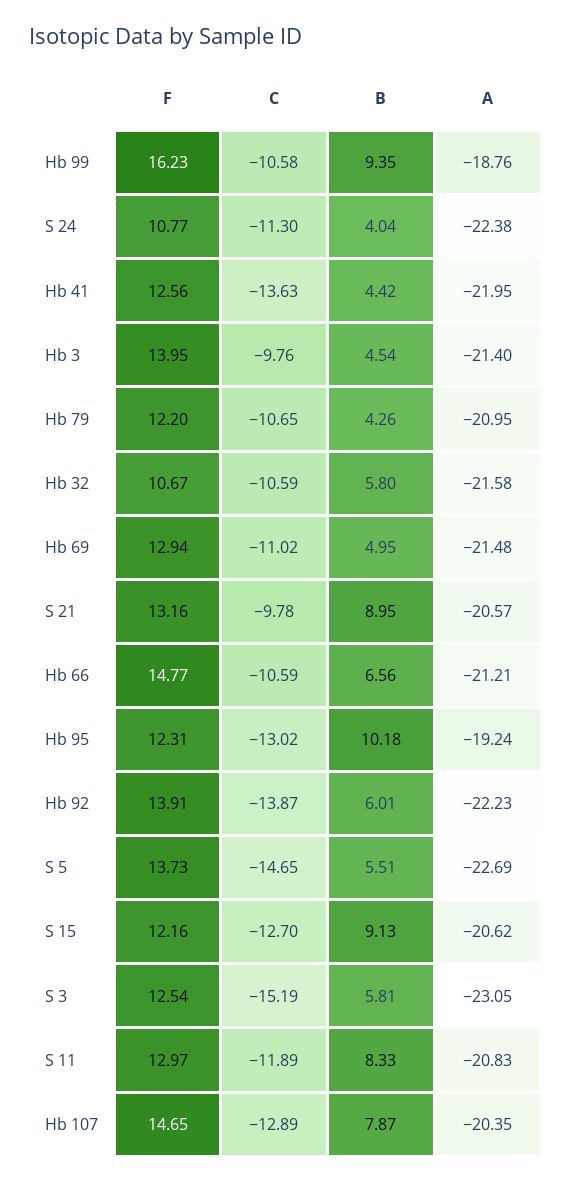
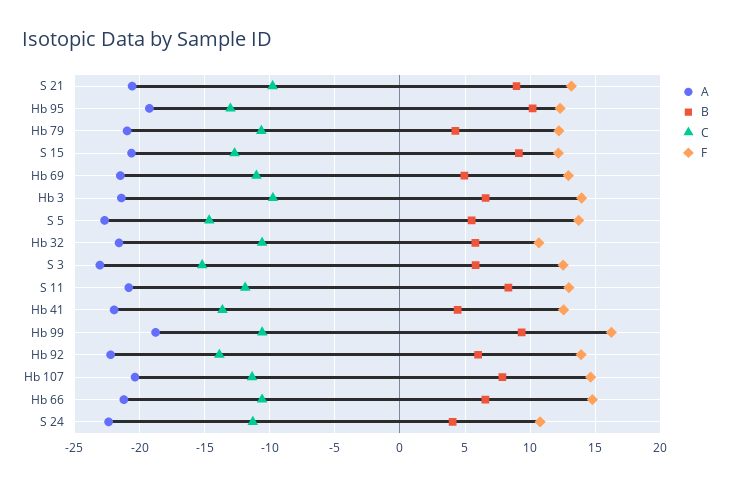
  {
    "F": {
      "Hb 99": 16.23,
      "S 24": 10.77,
      "Hb 41": 12.56,
      "Hb 3": 13.95,
      "Hb 79": 12.2,
      "Hb 32": 10.67,
      "Hb 69": 12.94,
      "S 21": 13.16,
      "Hb 66": 14.77,
      "Hb 95": 12.31,
      "Hb 92": 13.91,
      "S 5": 13.73,
      "S 15": 12.16,
      "S 3": 12.54,
      "S 11": 12.97,
      "Hb 107": 14.65
    },
    "C": {
      "Hb 99": -10.58,
      "S 24": -11.3,
      "Hb 41": -13.63,
      "Hb 3": -9.76,
      "Hb 79": -10.65,
      "Hb 32": -10.59,
      "Hb 69": -11.02,
      "S 21": -9.78,
      "Hb 66": -10.59,
      "Hb 95": -13.02,
      "Hb 92": -13.87,
      "S 5": -14.65,
      "S 15": -12.7,
      "S 3": -15.19,
      "S 11": -11.89,
-     "Hb 107": -12.89
+     "Hb 107": -11.5
    },
    "B": {
      "Hb 99": 9.35,
      "S 24": 4.04,
      "Hb 41": 4.42,
-     "Hb 3": 4.54,
+     "Hb 3": 6.5,
      "Hb 79": 4.26,
      "Hb 32": 5.8,
      "Hb 69": 4.95,
      "S 21": 8.95,
      "Hb 66": 6.56,
      "Hb 95": 10.18,
      "Hb 92": 6.01,
      "S 5": 5.51,
      "S 15": 9.13,
      "S 3": 5.81,
      "S 11": 8.33,
      "Hb 107": 7.87
    },
    "A": {
      "Hb 99": -18.76,
      "S 24": -22.38,
      "Hb 41": -21.95,
      "Hb 3": -21.4,
      "Hb 79": -20.95,
      "Hb 32": -21.58,
      "Hb 69": -21.48,
      "S 21": -20.57,
      "Hb 66": -21.21,
      "Hb 95": -19.24,
      "Hb 92": -22.23,
      "S 5": -22.69,
      "S 15": -20.62,
      "S 3": -23.05,
      "S 11": -20.83,
      "Hb 107": -20.35
    }
  }

